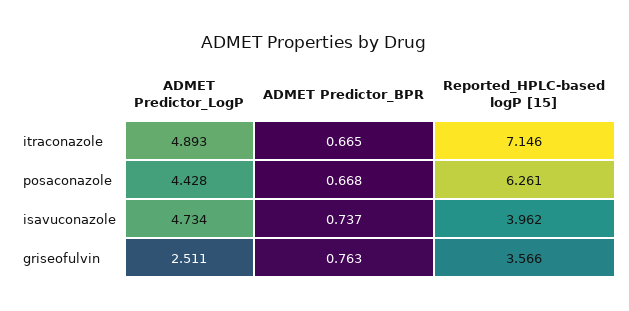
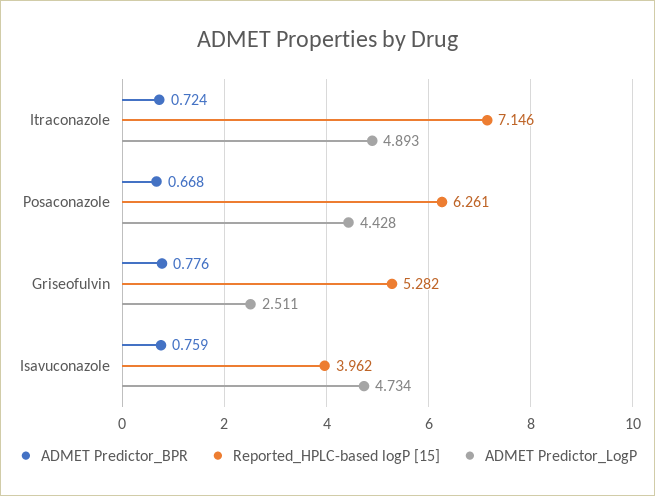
  {
    "ADMET Predictor_LogP": {
      "itraconazole": 4.893,
      "posaconazole": 4.428,
      "isavuconazole": 4.734,
      "griseofulvin": 2.511
    },
    "ADMET Predictor_BPR": {
-     "itraconazole": 0.665,
+     "itraconazole": 0.724,
      "posaconazole": 0.668,
-     "isavuconazole": 0.737,
+     "isavuconazole": 0.759,
-     "griseofulvin": 0.763
+     "griseofulvin": 0.776
    },
    "Reported_HPLC-based logP [15]": {
      "itraconazole": 7.146,
      "posaconazole": 6.261,
      "isavuconazole": 3.962,
-     "griseofulvin": 3.566
+     "griseofulvin": 5.282
    }
  }

